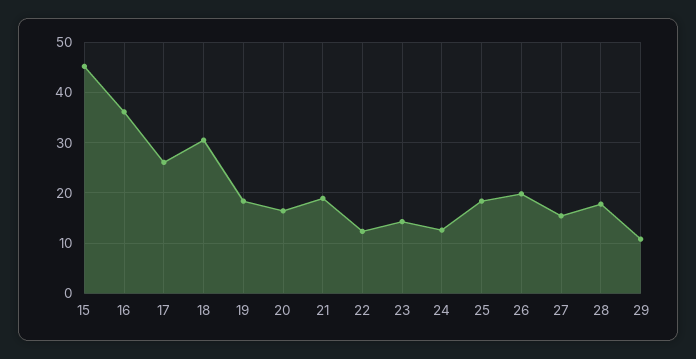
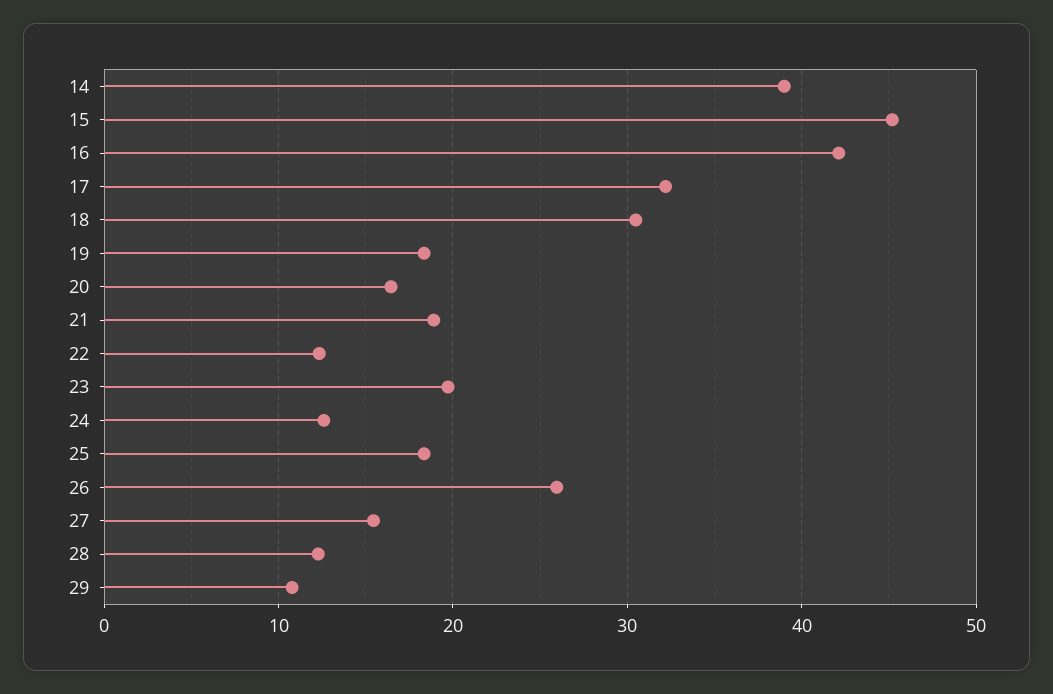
  {
    "15": 45,
-   "16": 36,
+   "16": 42,
-   "17": 26,
+   "17": 32,
    "18": 30,
    "19": 18,
    "20": 16,
    "21": 19,
    "22": 12,
-   "23": 14,
+   "23": 20,
    "24": 13,
    "25": 18,
-   "26": 20,
+   "26": 26,
    "27": 15,
-   "28": 18,
+   "28": 12,
-   "29": 11
+   "29": 11,
+   "14": 39
  }

